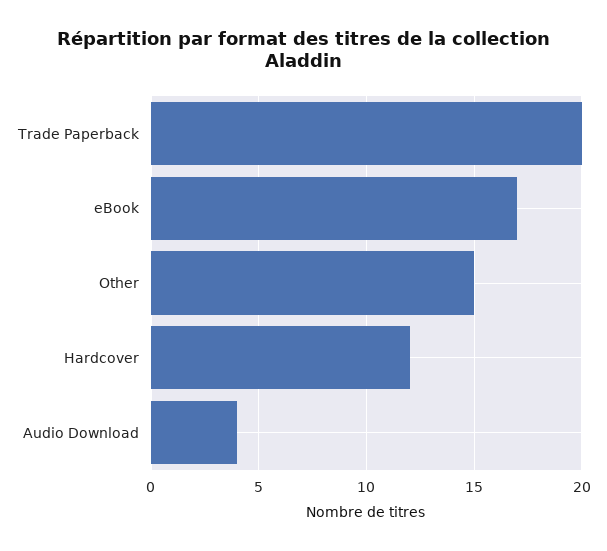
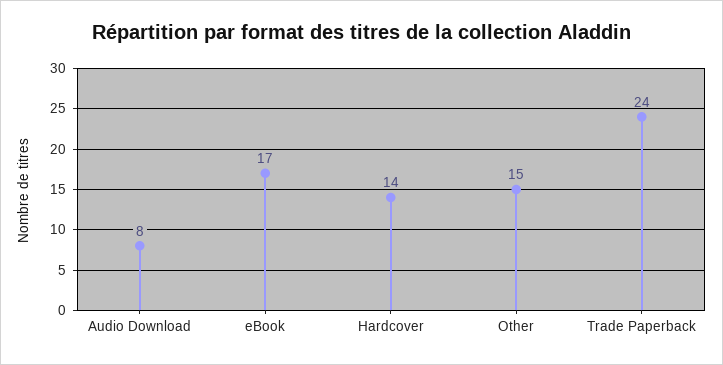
  {
-   "Trade Paperback": 20,
+   "Trade Paperback": 24,
    "eBook": 17,
    "Other": 15,
-   "Hardcover": 12,
+   "Hardcover": 14,
-   "Audio Download": 4
+   "Audio Download": 8
  }

